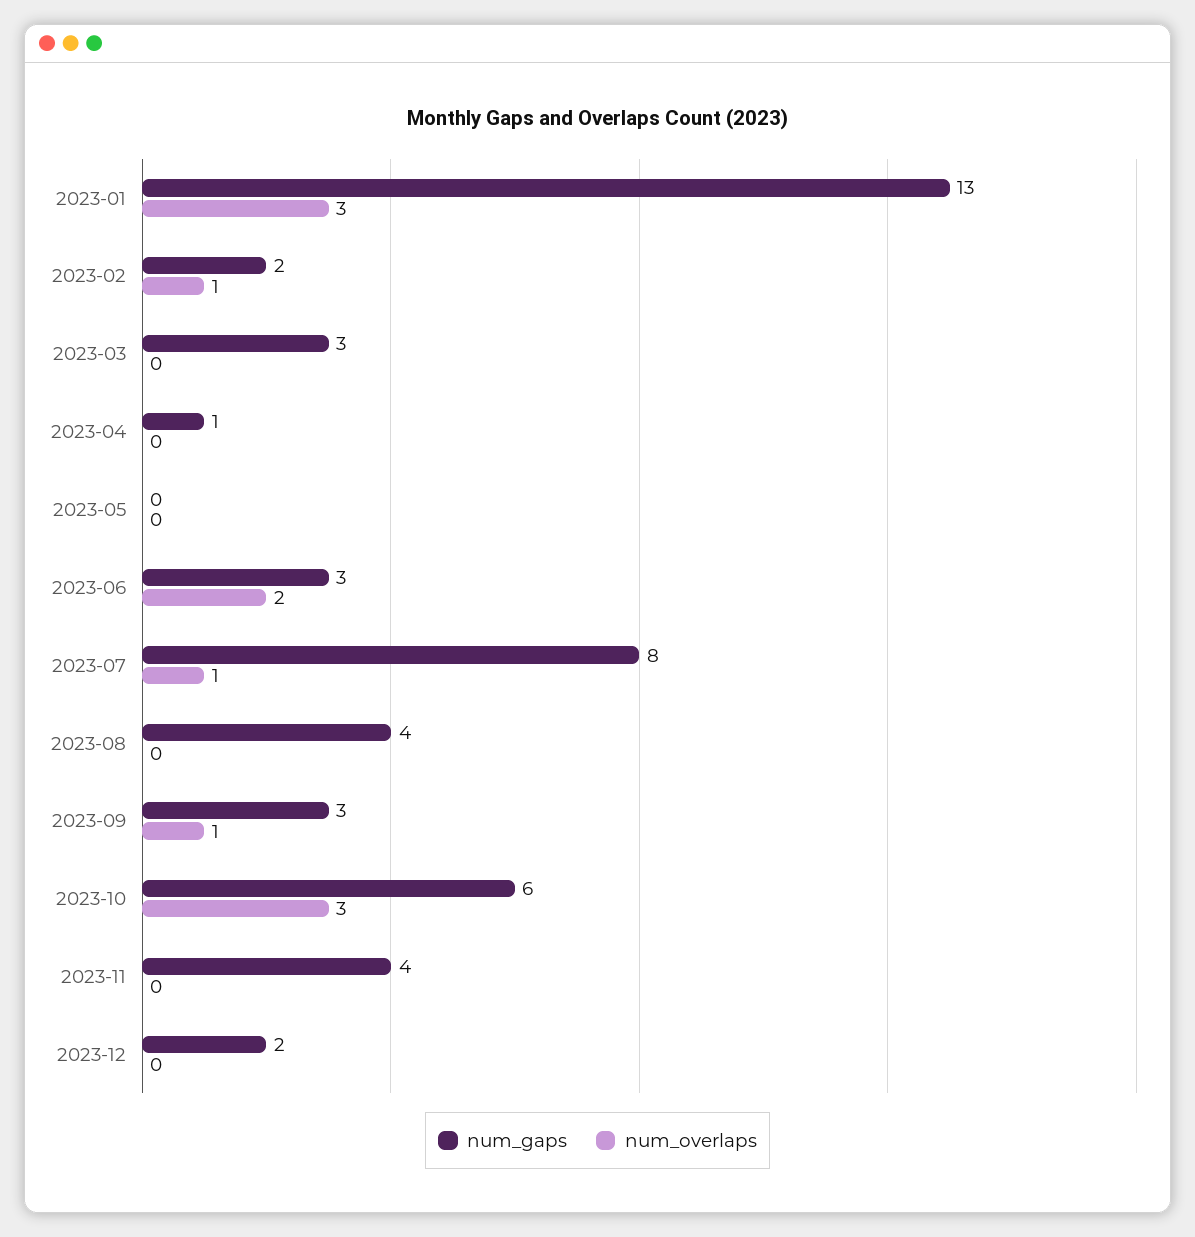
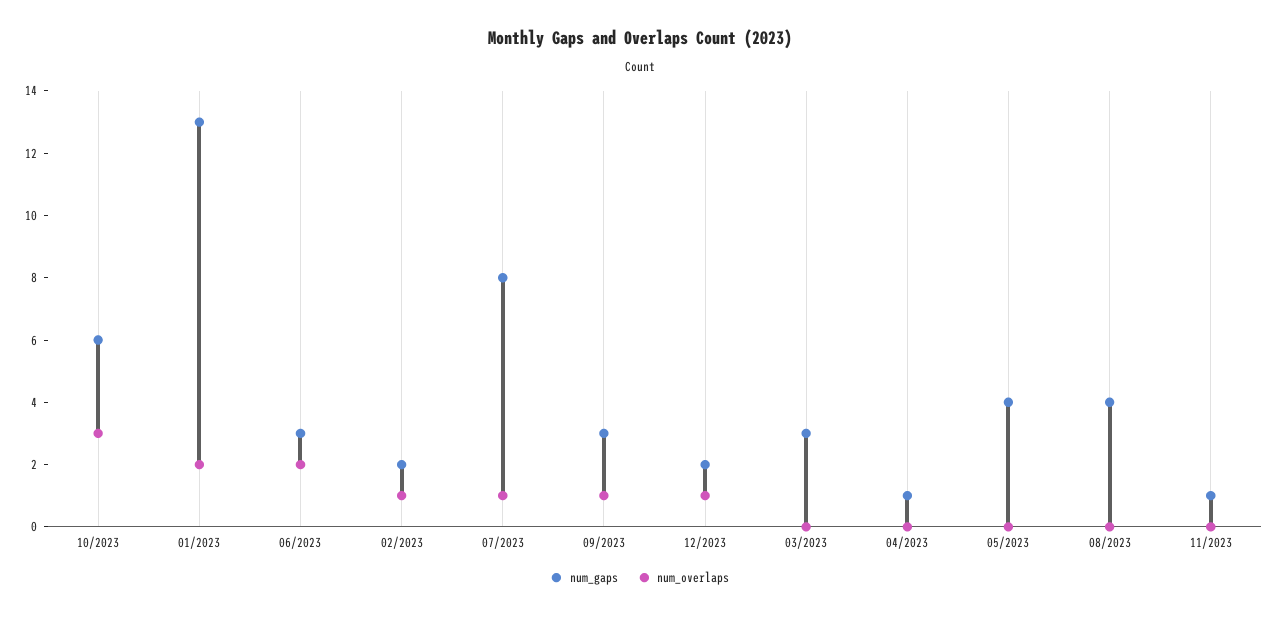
  {
    "num_gaps": {
      "2023-01": 13,
      "2023-02": 2,
      "2023-03": 3,
      "2023-04": 1,
-     "2023-05": 0,
+     "2023-05": 4,
      "2023-06": 3,
      "2023-07": 8,
      "2023-08": 4,
      "2023-09": 3,
      "2023-10": 6,
-     "2023-11": 4,
+     "2023-11": 1,
      "2023-12": 2
    },
    "num_overlaps": {
-     "2023-01": 3,
+     "2023-01": 2,
      "2023-02": 1,
      "2023-03": 0,
      "2023-04": 0,
      "2023-05": 0,
      "2023-06": 2,
      "2023-07": 1,
      "2023-08": 0,
      "2023-09": 1,
      "2023-10": 3,
      "2023-11": 0,
-     "2023-12": 0
+     "2023-12": 1
    }
  }

